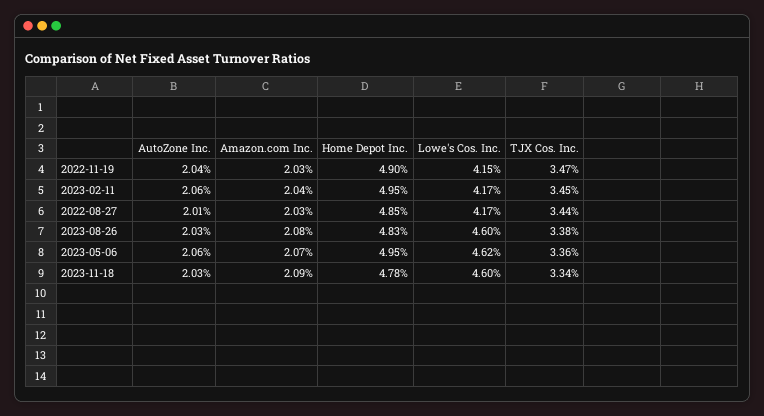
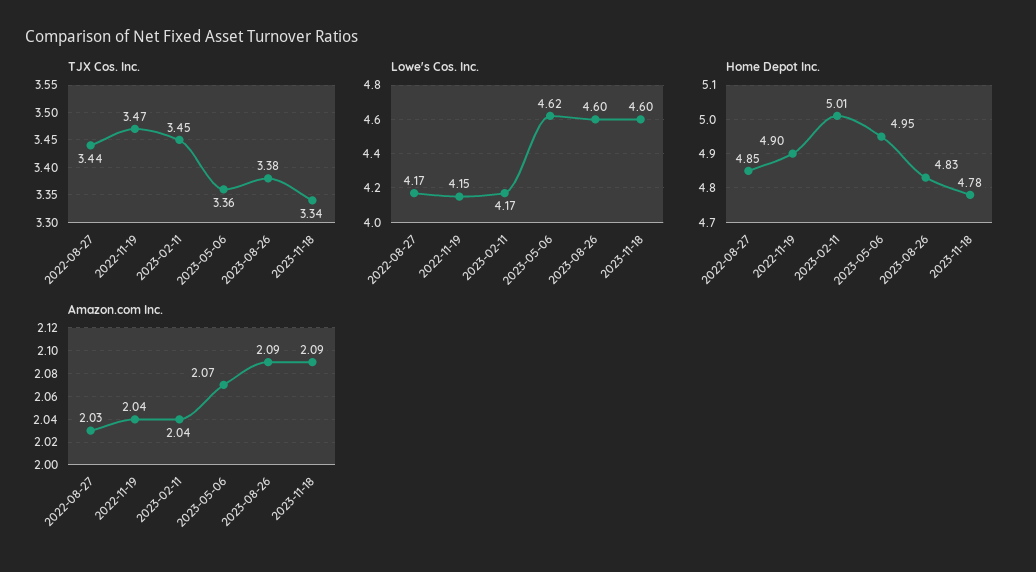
  {
-   "AutoZone Inc.": {
-     "2022-11-19": 2.04,
-     "2023-02-11": 2.06,
-     "2022-08-27": 2.01,
-     "2023-08-26": 2.03,
-     "2023-05-06": 2.06,
-     "2023-11-18": 2.03
-   },
    "Amazon.com Inc.": {
-     "2022-11-19": 2.03,
+     "2022-11-19": 2.04,
      "2023-02-11": 2.04,
      "2022-08-27": 2.03,
-     "2023-08-26": 2.08,
+     "2023-08-26": 2.09,
      "2023-05-06": 2.07,
      "2023-11-18": 2.09
    },
    "Home Depot Inc.": {
      "2022-11-19": 4.9,
-     "2023-02-11": 4.95,
+     "2023-02-11": 5.01,
      "2022-08-27": 4.85,
      "2023-08-26": 4.83,
      "2023-05-06": 4.95,
      "2023-11-18": 4.78
    },
    "Lowe's Cos. Inc.": {
      "2022-11-19": 4.15,
      "2023-02-11": 4.17,
      "2022-08-27": 4.17,
      "2023-08-26": 4.6,
      "2023-05-06": 4.62,
      "2023-11-18": 4.6
    },
    "TJX Cos. Inc.": {
      "2022-11-19": 3.47,
      "2023-02-11": 3.45,
      "2022-08-27": 3.44,
      "2023-08-26": 3.38,
      "2023-05-06": 3.36,
      "2023-11-18": 3.34
    }
  }

